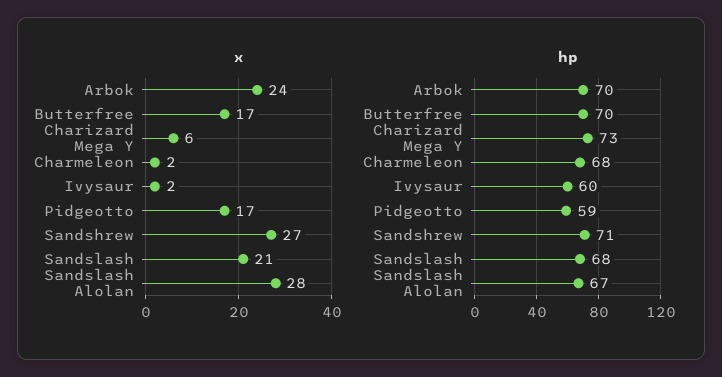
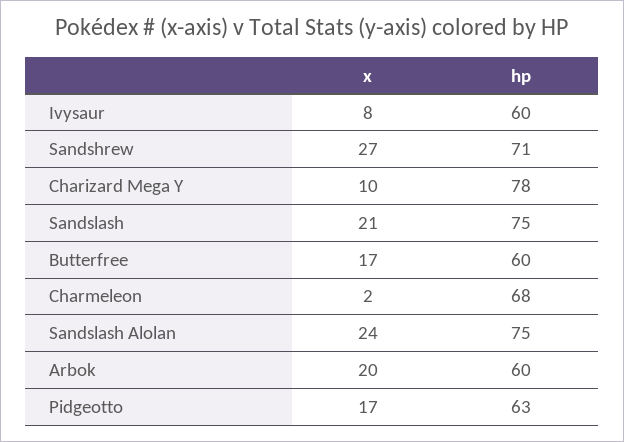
  {
    "x": {
-     "Arbok": 24,
+     "Arbok": 20,
      "Butterfree": 17,
-     "Charizard Mega Y": 6,
+     "Charizard Mega Y": 10,
      "Charmeleon": 2,
-     "Ivysaur": 2,
+     "Ivysaur": 8,
      "Pidgeotto": 17,
      "Sandshrew": 27,
      "Sandslash": 21,
-     "Sandslash Alolan": 28
+     "Sandslash Alolan": 24
    },
    "hp": {
-     "Arbok": 70,
+     "Arbok": 60,
-     "Butterfree": 70,
+     "Butterfree": 60,
-     "Charizard Mega Y": 73,
+     "Charizard Mega Y": 78,
      "Charmeleon": 68,
      "Ivysaur": 60,
-     "Pidgeotto": 59,
+     "Pidgeotto": 63,
      "Sandshrew": 71,
-     "Sandslash": 68,
+     "Sandslash": 75,
-     "Sandslash Alolan": 67
+     "Sandslash Alolan": 75
    }
  }

